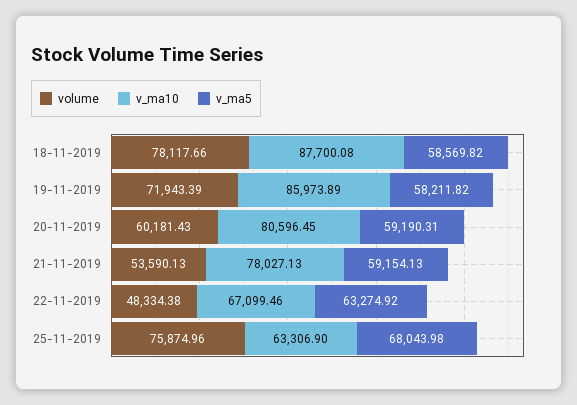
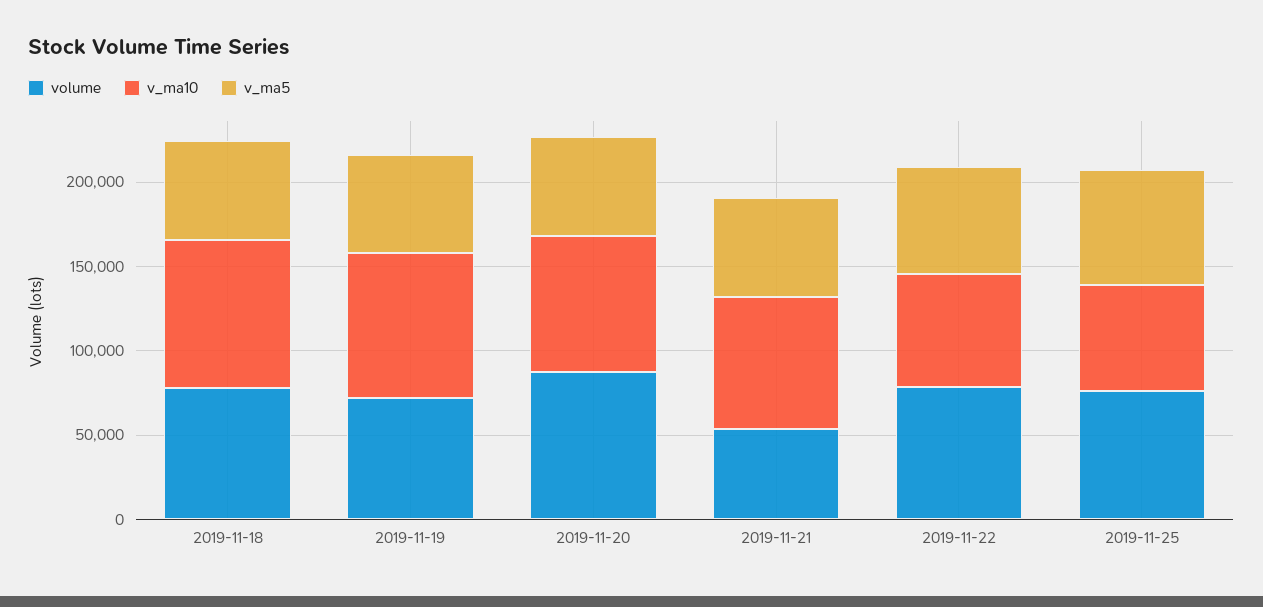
  {
    "volume": {
      "18-11-2019": 78117.66,
      "19-11-2019": 71943.39,
-     "20-11-2019": 60181.43,
+     "20-11-2019": 90000,
      "21-11-2019": 53590.13,
-     "22-11-2019": 48334.38,
+     "22-11-2019": 80000,
      "25-11-2019": 75874.96
    },
    "v_ma10": {
      "18-11-2019": 87700.08,
      "19-11-2019": 85973.89,
      "20-11-2019": 80596.45,
      "21-11-2019": 78027.13,
      "22-11-2019": 67099.46,
      "25-11-2019": 63306.9
    },
    "v_ma5": {
      "18-11-2019": 58569.82,
      "19-11-2019": 58211.82,
      "20-11-2019": 59190.31,
      "21-11-2019": 59154.13,
      "22-11-2019": 63274.92,
      "25-11-2019": 68043.98
    }
  }

